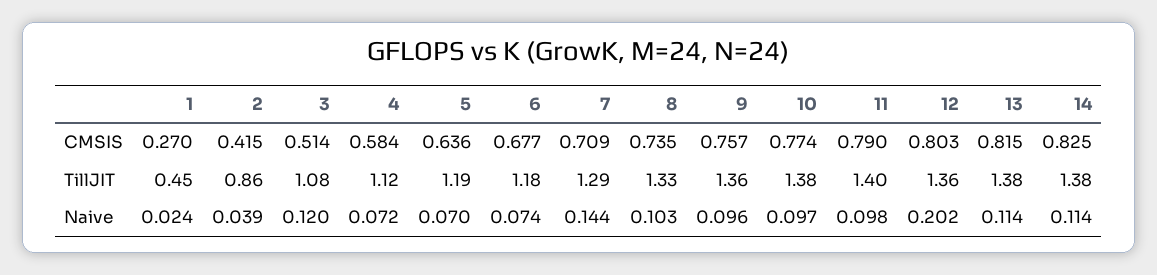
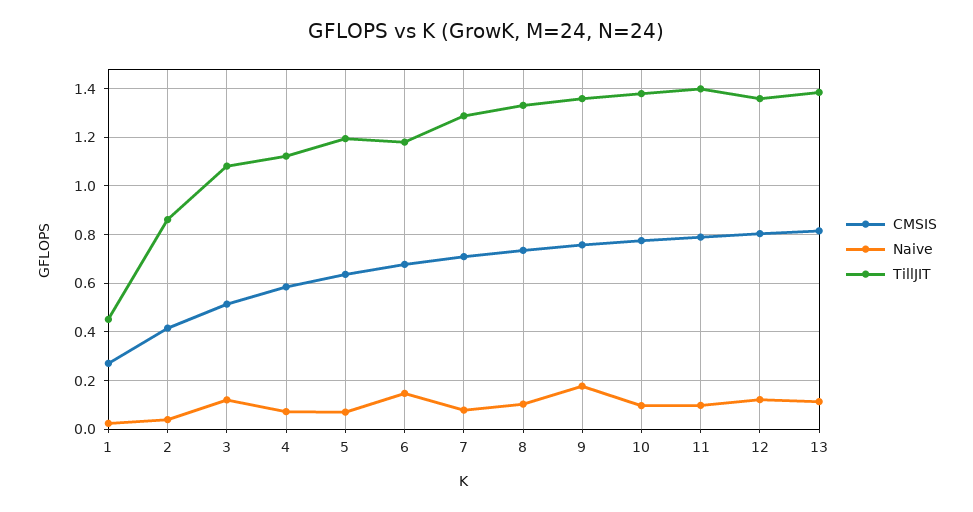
  {
    "CMSIS": {
      "1": 0.27,
      "2": 0.415,
      "3": 0.514,
      "4": 0.584,
      "5": 0.636,
      "6": 0.677,
      "7": 0.709,
      "8": 0.735,
      "9": 0.757,
      "10": 0.774,
      "11": 0.79,
      "12": 0.803,
-     "13": 0.815,
+     "13": 0.815
-     "14": 0.825
    },
    "TillJIT": {
      "1": 0.45,
      "2": 0.86,
      "3": 1.08,
      "4": 1.12,
      "5": 1.19,
      "6": 1.18,
      "7": 1.29,
      "8": 1.33,
      "9": 1.36,
      "10": 1.38,
      "11": 1.4,
      "12": 1.36,
-     "13": 1.38,
+     "13": 1.38
-     "14": 1.38
    },
    "Naive": {
      "1": 0.024,
      "2": 0.039,
      "3": 0.12,
      "4": 0.072,
      "5": 0.07,
-     "6": 0.074,
+     "6": 0.15,
-     "7": 0.144,
+     "7": 0.075,
      "8": 0.103,
-     "9": 0.096,
+     "9": 0.175,
      "10": 0.097,
      "11": 0.098,
-     "12": 0.202,
+     "12": 0.125,
-     "13": 0.114,
+     "13": 0.114
-     "14": 0.114
    }
  }

